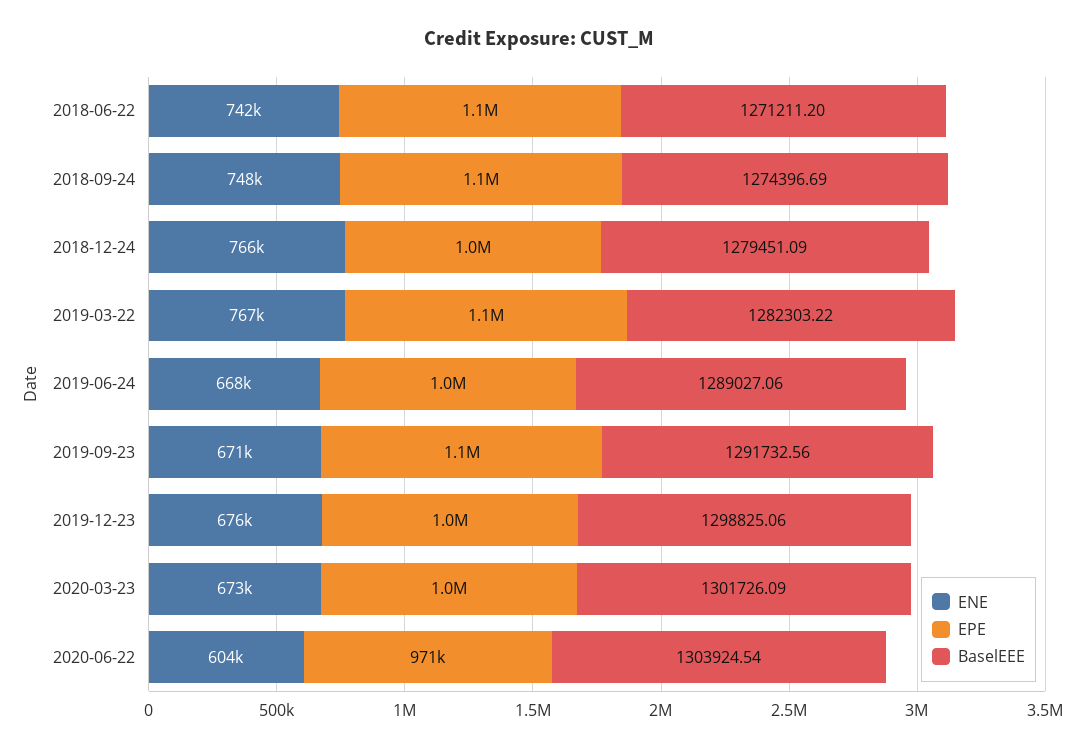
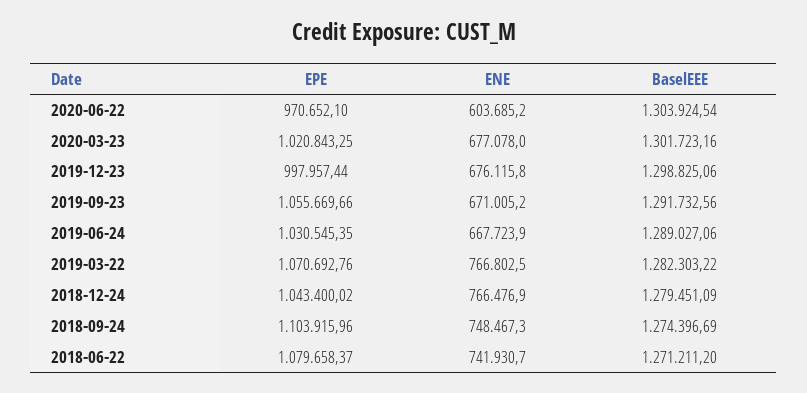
  {
    "ENE": {
      "2018-06-22": 741930.7,
      "2018-09-24": 748467.3,
      "2018-12-24": 766476.9,
      "2019-03-22": 766802.5,
      "2019-06-24": 667723.9,
      "2019-09-23": 671005.2,
      "2019-12-23": 676115.8,
-     "2020-03-23": 673000,
+     "2020-03-23": 677078,
      "2020-06-22": 603685.2
    },
    "EPE": {
      "2018-06-22": 1079658.37,
      "2018-09-24": 1103915.96,
      "2018-12-24": 1043400.02,
      "2019-03-22": 1070692.76,
      "2019-06-24": 1030545.35,
      "2019-09-23": 1055669.66,
      "2019-12-23": 997957.44,
      "2020-03-23": 1020843.25,
      "2020-06-22": 970652.1
    },
    "BaselEEE": {
      "2018-06-22": 1271211.2,
      "2018-09-24": 1274396.69,
      "2018-12-24": 1279451.09,
      "2019-03-22": 1282303.22,
      "2019-06-24": 1289027.06,
      "2019-09-23": 1291732.56,
      "2019-12-23": 1298825.06,
-     "2020-03-23": 1301726.09,
+     "2020-03-23": 1301723.16,
      "2020-06-22": 1303924.54
    }
  }

